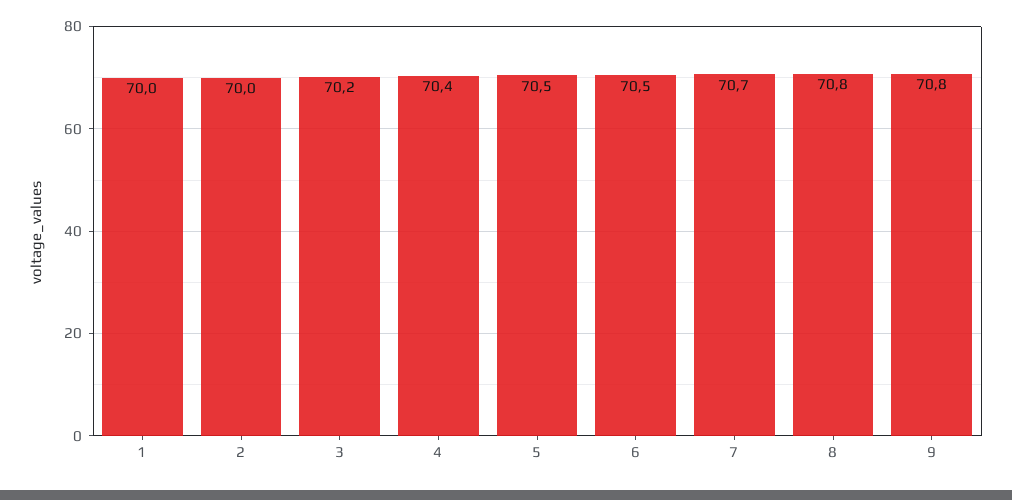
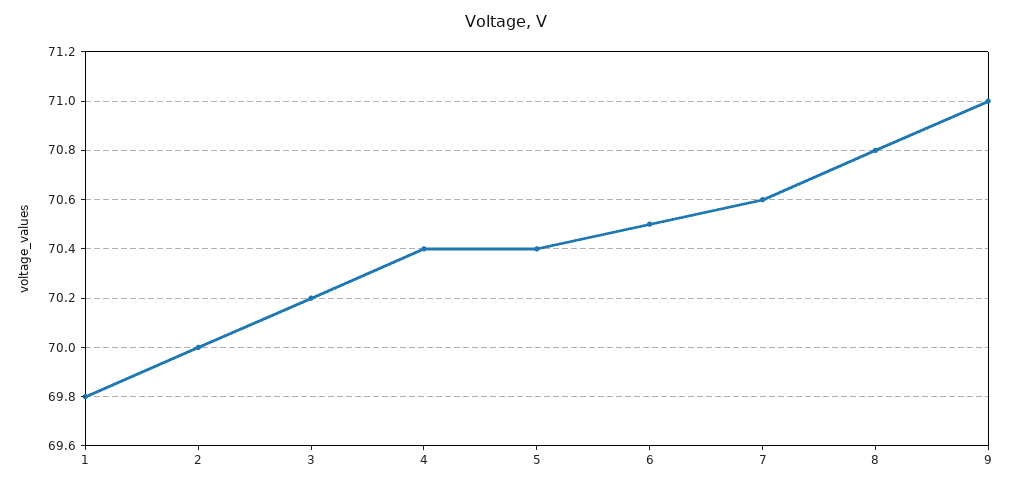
  {
-   "1": 70,
+   "1": 69.8,
    "2": 70,
    "3": 70.2,
    "4": 70.4,
-   "5": 70.5,
+   "5": 70.4,
    "6": 70.5,
-   "7": 70.7,
+   "7": 70.6,
    "8": 70.8,
-   "9": 70.8
+   "9": 71
  }

